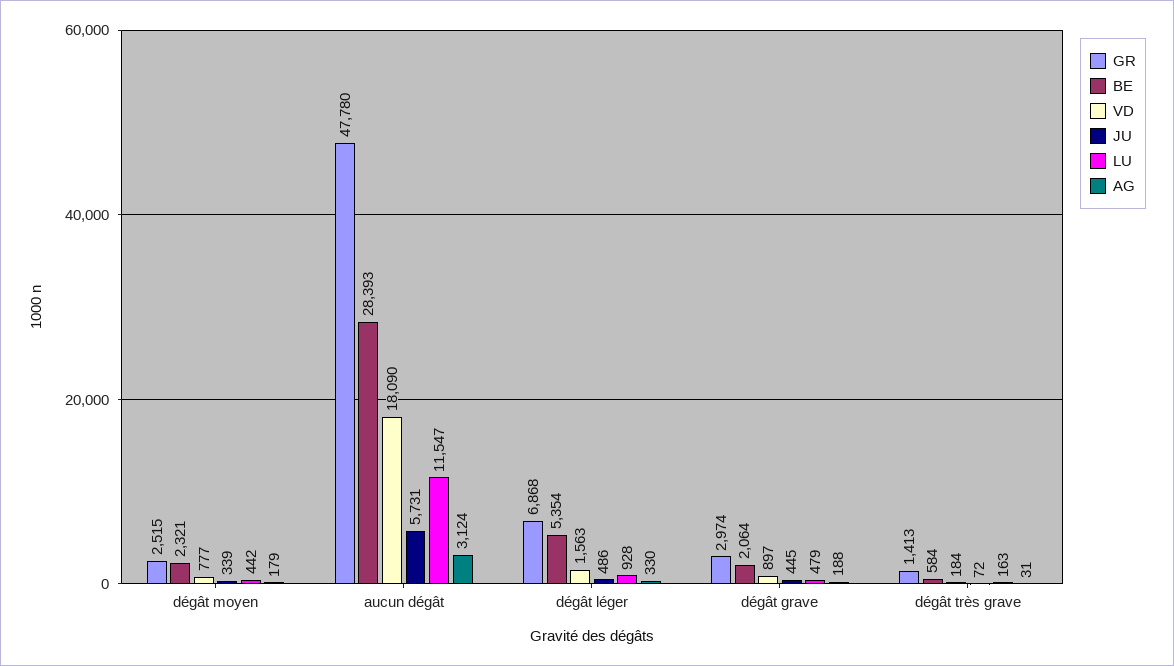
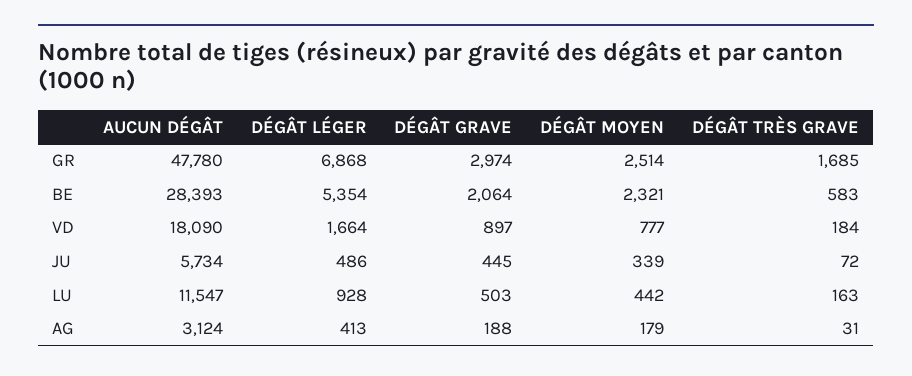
  {
    "GR": {
-     "dégât moyen": 2515,
+     "dégât moyen": 2514,
      "aucun dégât": 47780,
      "dégât léger": 6868,
      "dégât grave": 2974,
-     "dégât très grave": 1413
+     "dégât très grave": 1685
    },
    "BE": {
      "dégât moyen": 2321,
      "aucun dégât": 28393,
      "dégât léger": 5354,
      "dégât grave": 2064,
-     "dégât très grave": 584
+     "dégât très grave": 583
    },
    "VD": {
      "dégât moyen": 777,
      "aucun dégât": 18090,
-     "dégât léger": 1563,
+     "dégât léger": 1664,
      "dégât grave": 897,
      "dégât très grave": 184
    },
    "JU": {
      "dégât moyen": 339,
-     "aucun dégât": 5731,
+     "aucun dégât": 5734,
      "dégât léger": 486,
      "dégât grave": 445,
      "dégât très grave": 72
    },
    "LU": {
      "dégât moyen": 442,
      "aucun dégât": 11547,
      "dégât léger": 928,
-     "dégât grave": 479,
+     "dégât grave": 503,
      "dégât très grave": 163
    },
    "AG": {
      "dégât moyen": 179,
      "aucun dégât": 3124,
-     "dégât léger": 330,
+     "dégât léger": 413,
      "dégât grave": 188,
      "dégât très grave": 31
    }
  }

